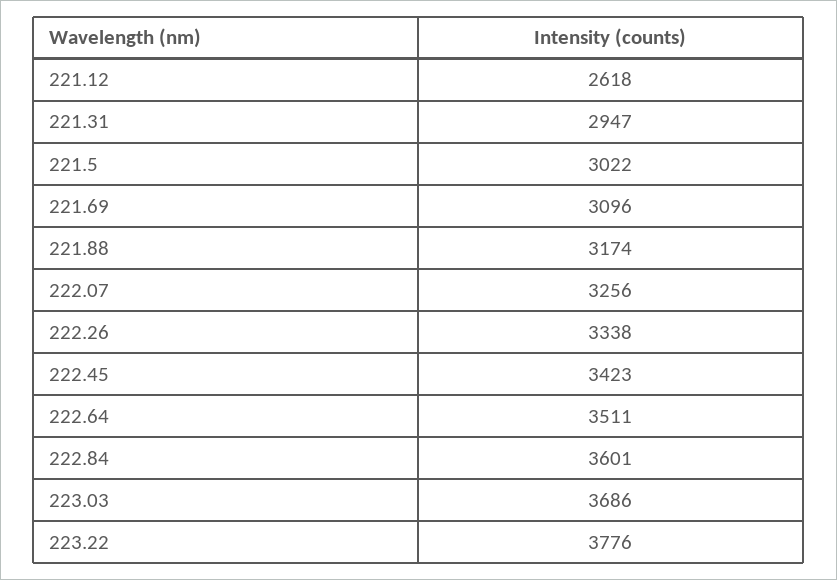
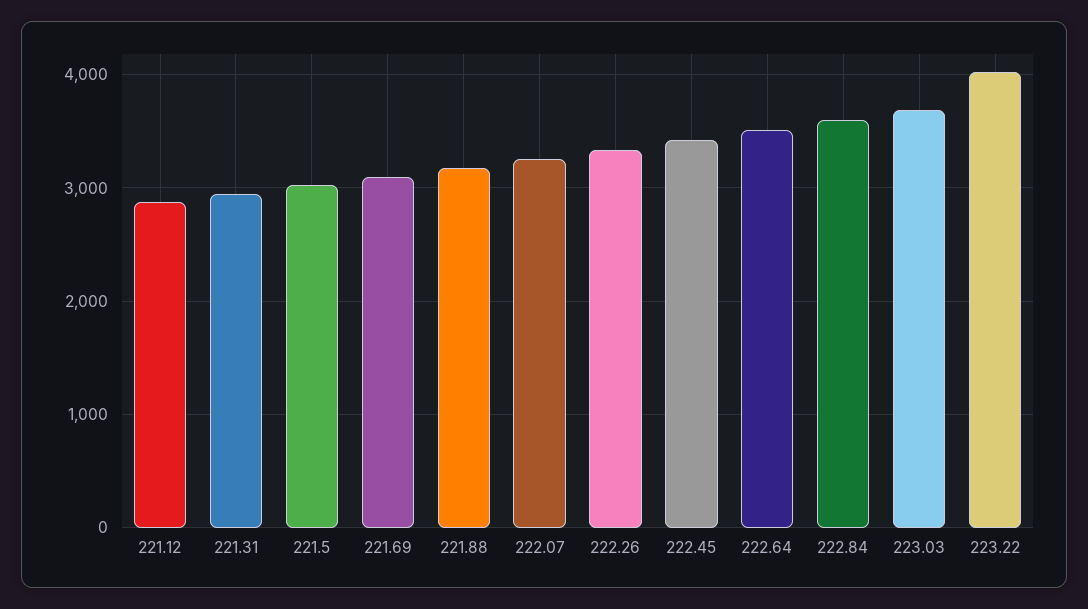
  {
-   "221.12": 2618,
+   "221.12": 2900,
    "221.31": 2947,
    "221.5": 3022,
    "221.69": 3096,
    "221.88": 3174,
    "222.07": 3256,
    "222.26": 3338,
    "222.45": 3423,
    "222.64": 3511,
    "222.84": 3601,
    "223.03": 3686,
-   "223.22": 3776
+   "223.22": 4000
  }

